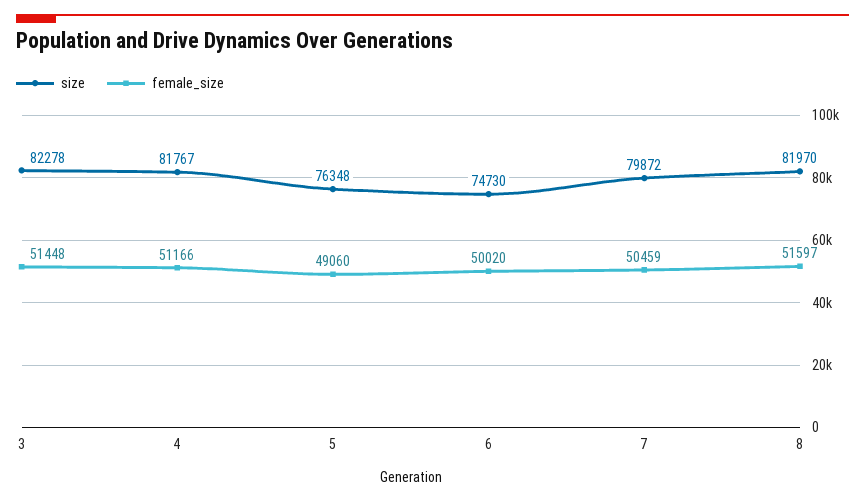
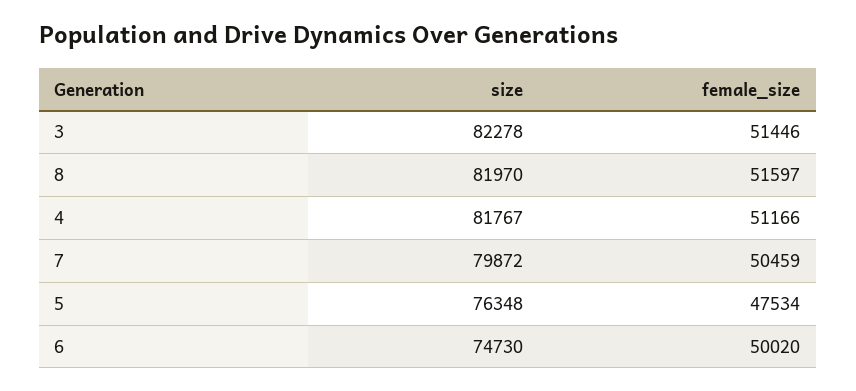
  {
    "size": {
      "3": 82278,
      "4": 81767,
      "5": 76348,
      "6": 74730,
      "7": 79872,
      "8": 81970
    },
    "female_size": {
-     "3": 51448,
+     "3": 51446,
      "4": 51166,
-     "5": 49060,
+     "5": 47534,
      "6": 50020,
      "7": 50459,
      "8": 51597
    }
  }

